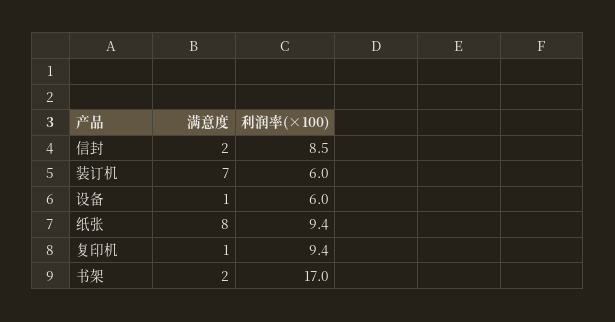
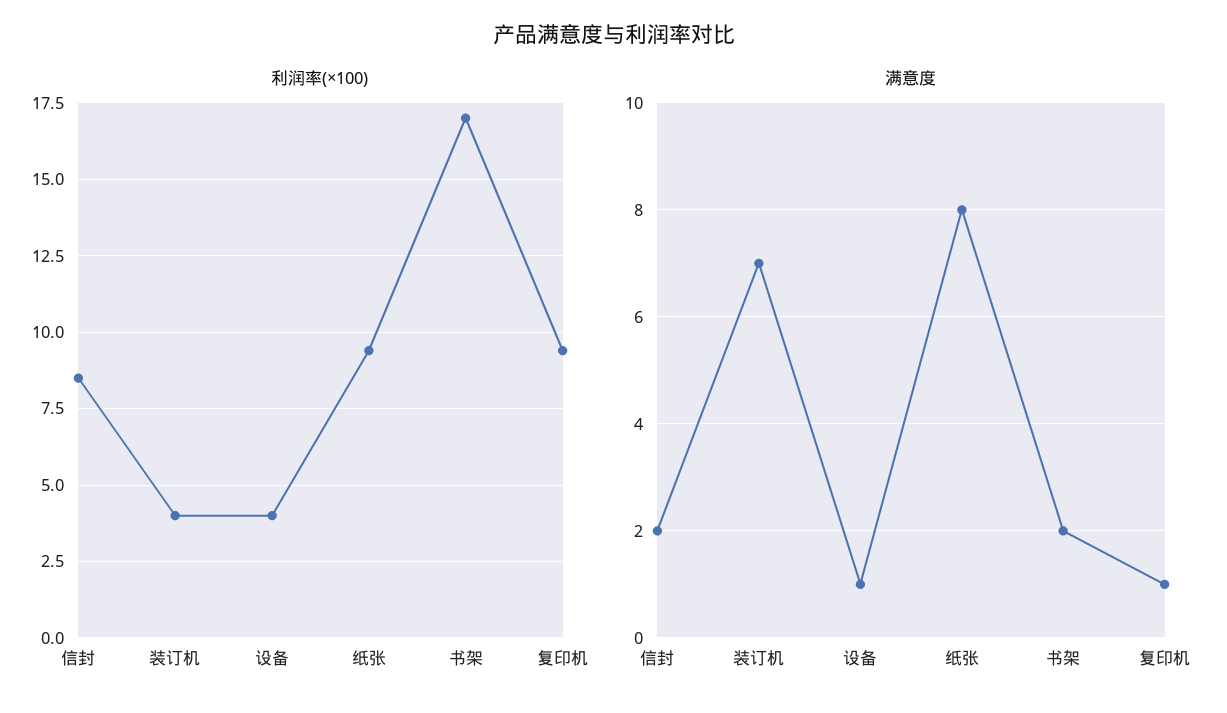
  {
    "满意度": {
      "信封": 2,
      "装订机": 7,
      "设备": 1,
      "纸张": 8,
      "复印机": 1,
      "书架": 2
    },
    "利润率(×100)": {
      "信封": 8.5,
-     "装订机": 6,
+     "装订机": 4,
-     "设备": 6,
+     "设备": 4,
      "纸张": 9.4,
      "复印机": 9.4,
      "书架": 17
    }
  }

